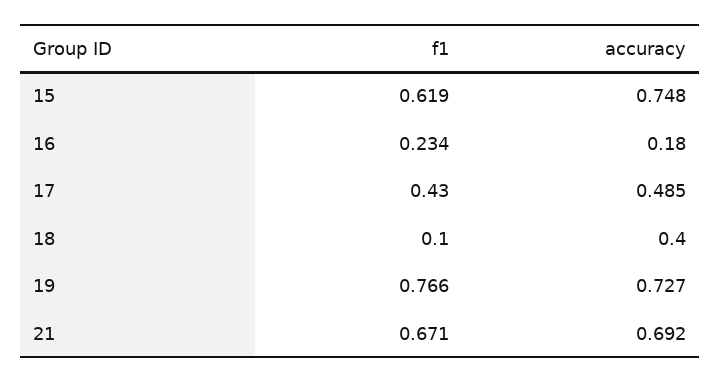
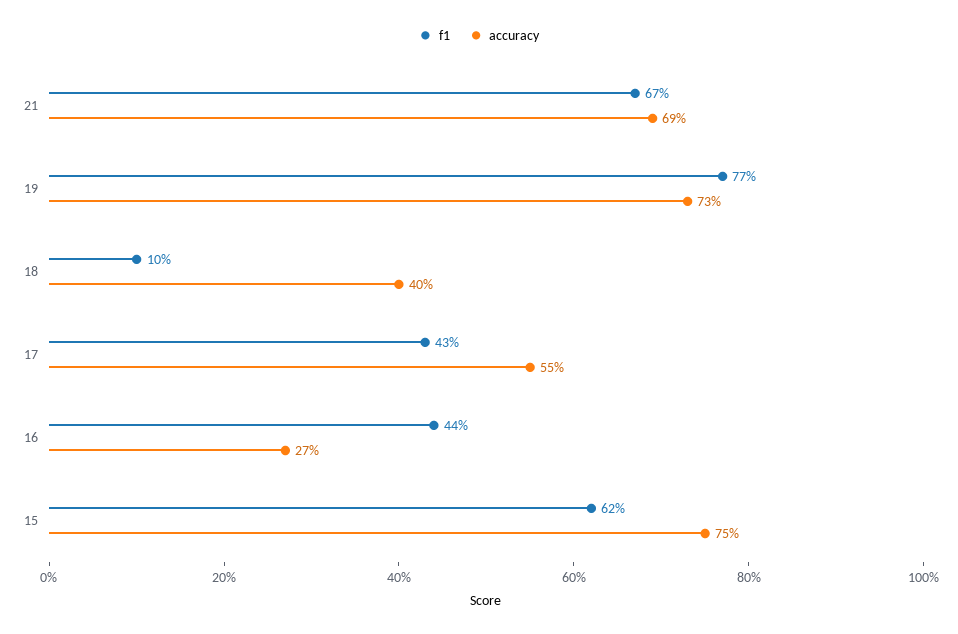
  {
    "f1": {
      "15": 0.619,
-     "16": 0.234,
+     "16": 0.44,
      "17": 0.43,
      "18": 0.1,
      "19": 0.766,
      "21": 0.671
    },
    "accuracy": {
      "15": 0.748,
-     "16": 0.18,
+     "16": 0.27,
-     "17": 0.485,
+     "17": 0.55,
      "18": 0.4,
      "19": 0.727,
      "21": 0.692
    }
  }

